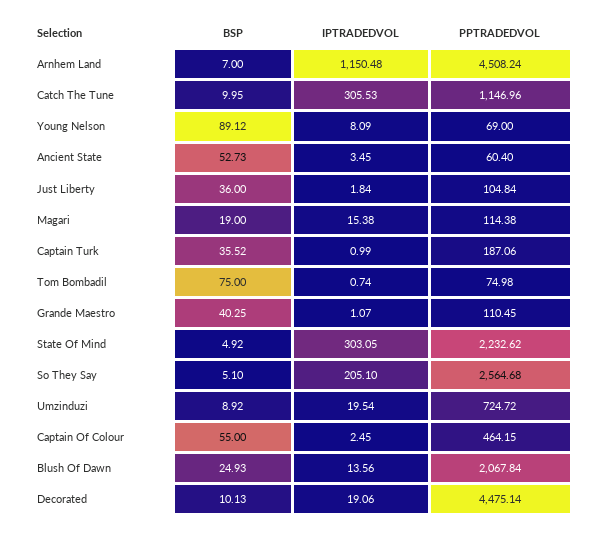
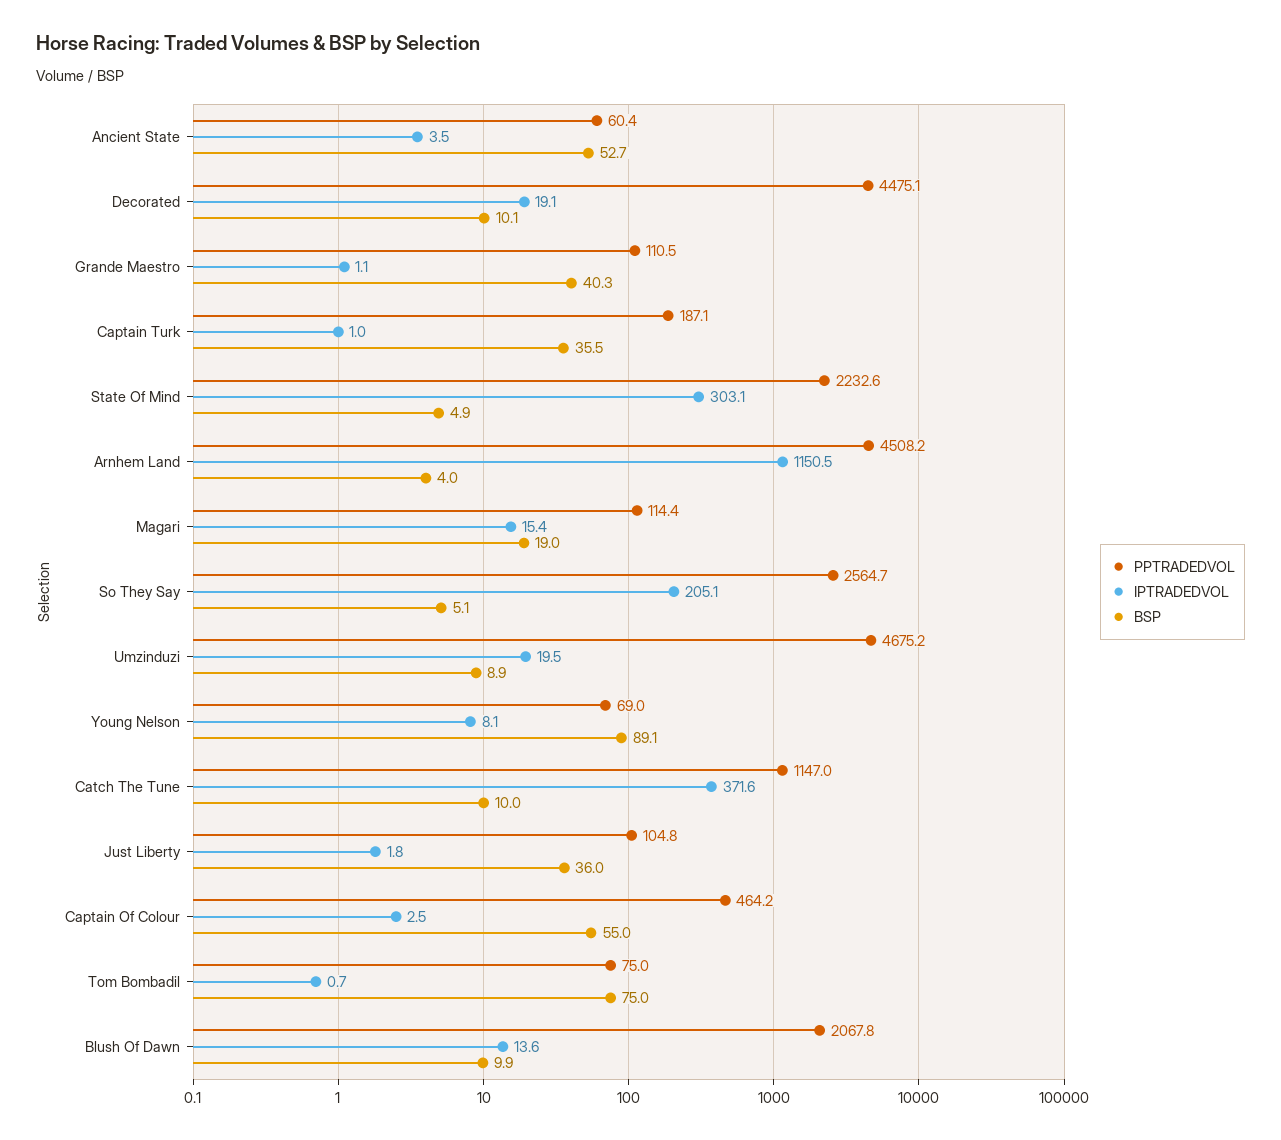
  {
    "BSP": {
-     "Arnhem Land": 7,
+     "Arnhem Land": 4,
      "Catch The Tune": 9.95,
      "Young Nelson": 89.12,
      "Ancient State": 52.73,
      "Just Liberty": 36,
      "Magari": 19,
      "Captain Turk": 35.52,
      "Tom Bombadil": 75,
      "Grande Maestro": 40.25,
      "State Of Mind": 4.92,
      "So They Say": 5.1,
      "Umzinduzi": 8.92,
      "Captain Of Colour": 55,
-     "Blush Of Dawn": 24.93,
+     "Blush Of Dawn": 9.9,
      "Decorated": 10.13
    },
    "IPTRADEDVOL": {
      "Arnhem Land": 1150.48,
-     "Catch The Tune": 305.53,
+     "Catch The Tune": 371.6,
      "Young Nelson": 8.09,
      "Ancient State": 3.45,
      "Just Liberty": 1.84,
      "Magari": 15.38,
      "Captain Turk": 0.99,
      "Tom Bombadil": 0.74,
      "Grande Maestro": 1.07,
      "State Of Mind": 303.05,
      "So They Say": 205.1,
      "Umzinduzi": 19.54,
      "Captain Of Colour": 2.45,
      "Blush Of Dawn": 13.56,
      "Decorated": 19.06
    },
    "PPTRADEDVOL": {
      "Arnhem Land": 4508.24,
      "Catch The Tune": 1146.96,
      "Young Nelson": 69,
      "Ancient State": 60.4,
      "Just Liberty": 104.84,
      "Magari": 114.38,
      "Captain Turk": 187.06,
      "Tom Bombadil": 74.98,
      "Grande Maestro": 110.45,
      "State Of Mind": 2232.62,
      "So They Say": 2564.68,
-     "Umzinduzi": 724.72,
+     "Umzinduzi": 4675.2,
      "Captain Of Colour": 464.15,
      "Blush Of Dawn": 2067.84,
      "Decorated": 4475.14
    }
  }

